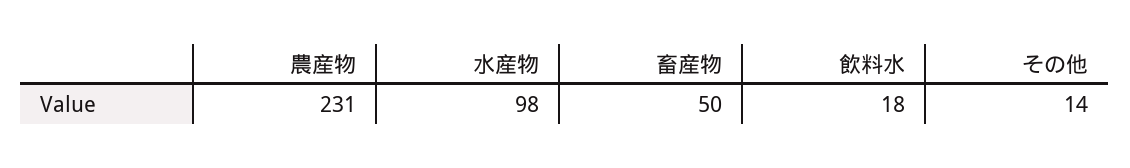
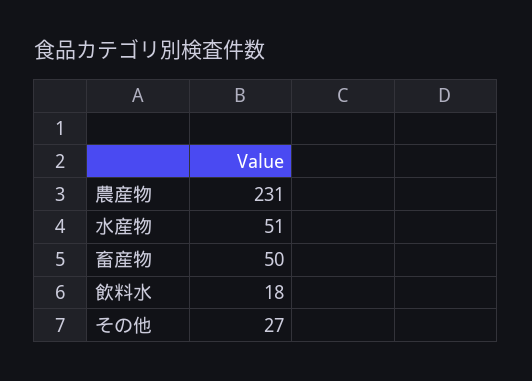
  {
    "農産物": 231,
-   "水産物": 98,
+   "水産物": 51,
    "畜産物": 50,
    "飲料水": 18,
-   "その他": 14
+   "その他": 27
  }

